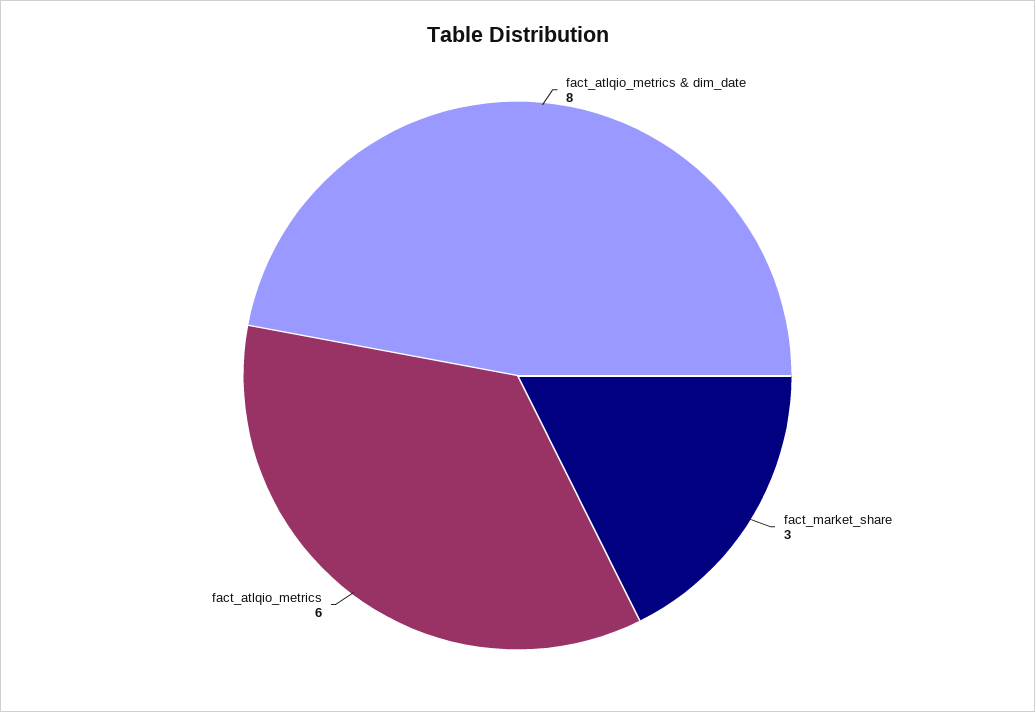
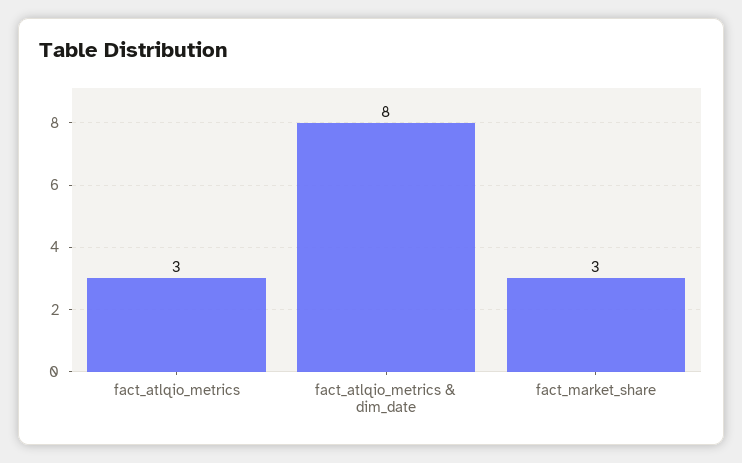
  {
    "fact_atlqio_metrics & dim_date": 8,
    "fact_market_share": 3,
-   "fact_atlqio_metrics": 6
+   "fact_atlqio_metrics": 3
  }

